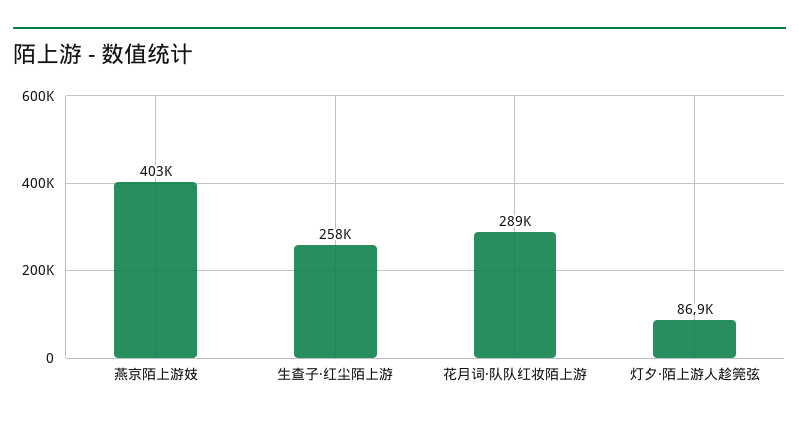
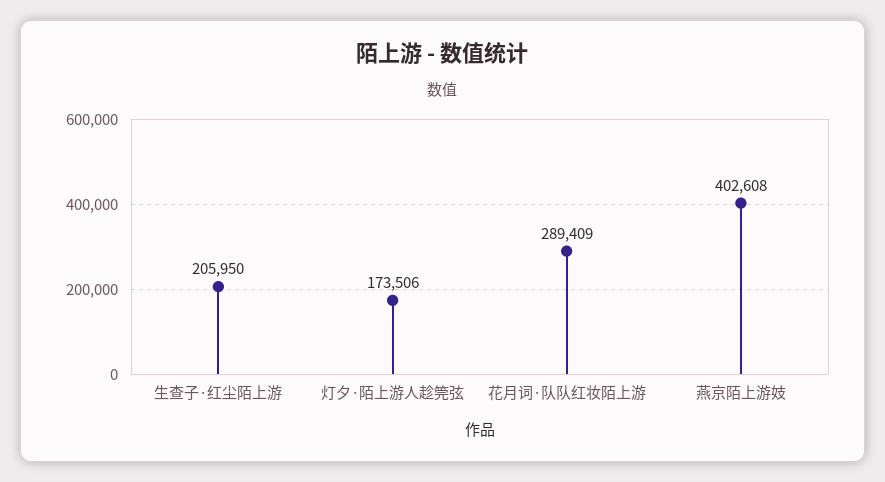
  {
    "燕京陌上游妓": 402608,
-   "生查子·红尘陌上游": 258000,
+   "生查子·红尘陌上游": 205950,
    "花月词·队队红妆陌上游": 289409,
-   "灯夕·陌上游人趁筦弦": 86900
+   "灯夕·陌上游人趁筦弦": 173506
  }

